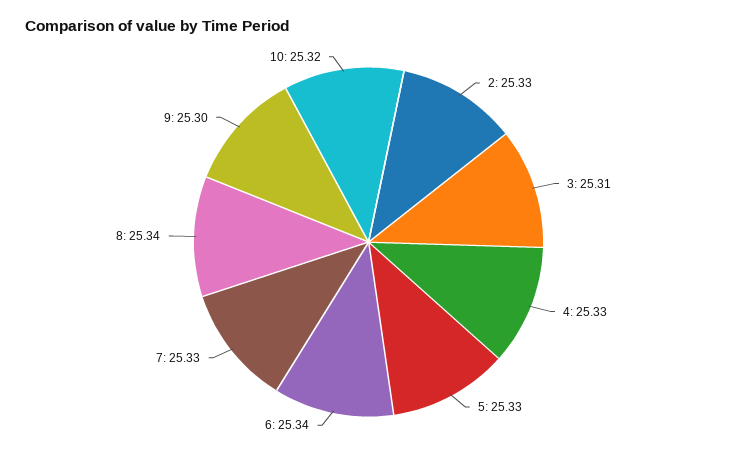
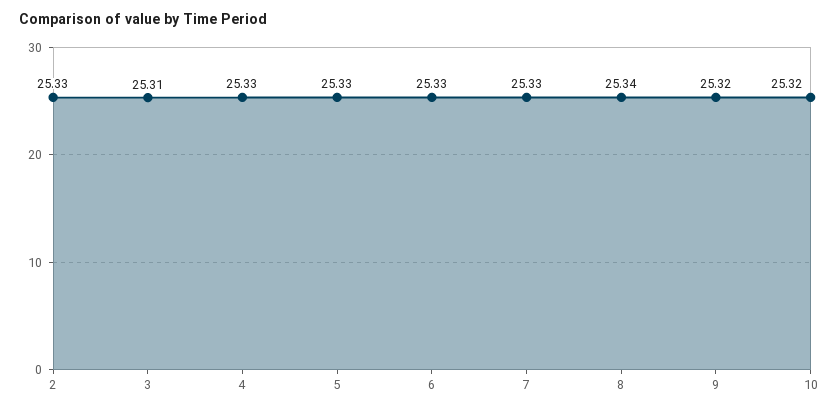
  {
    "2": 25.33,
    "3": 25.31,
    "4": 25.33,
    "5": 25.33,
-   "6": 25.34,
+   "6": 25.33,
    "7": 25.33,
    "8": 25.34,
-   "9": 25.3,
+   "9": 25.32,
    "10": 25.32
  }

